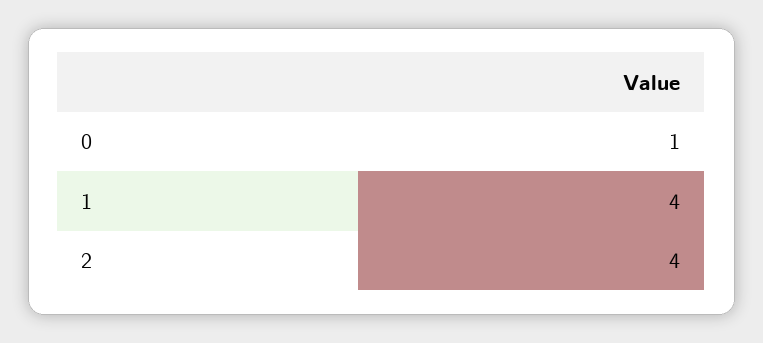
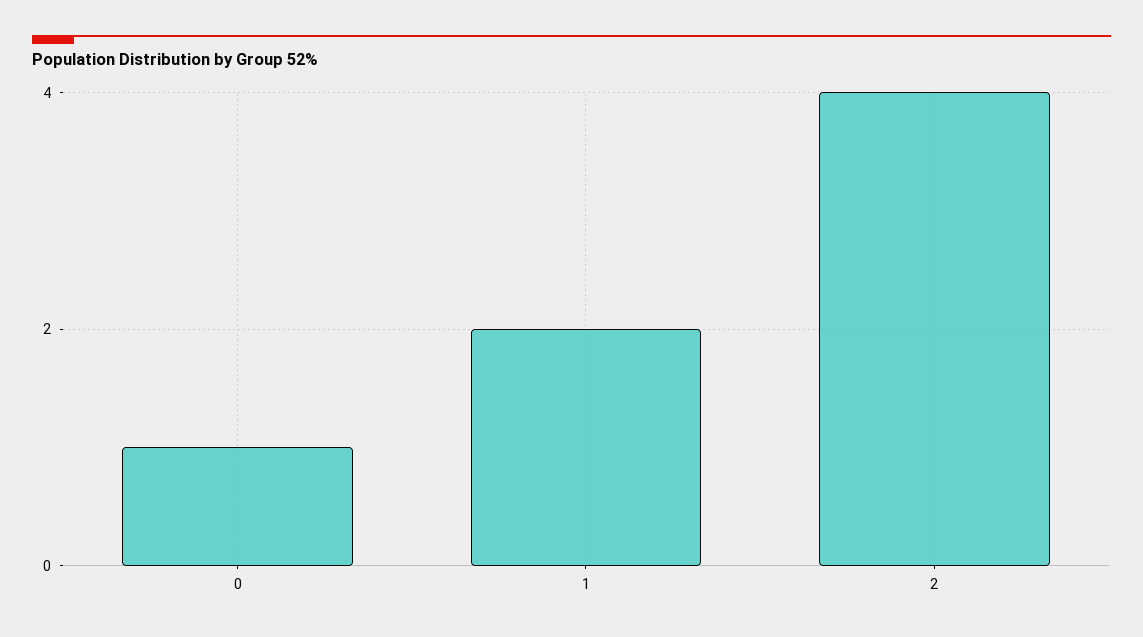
  {
    "0": 1,
-   "1": 4,
+   "1": 2,
    "2": 4
  }

